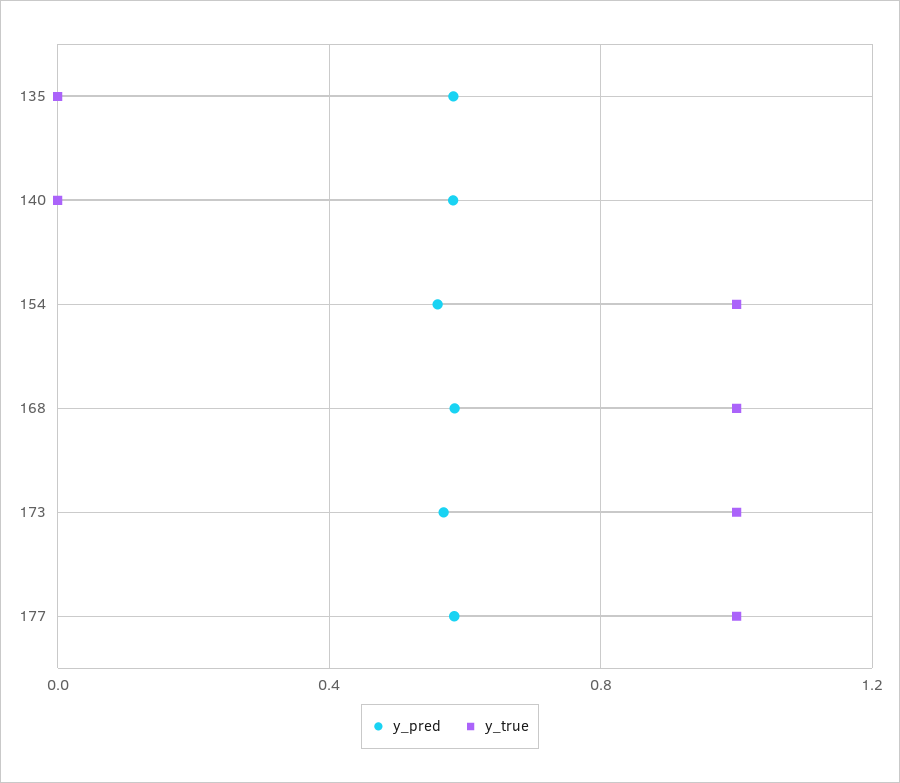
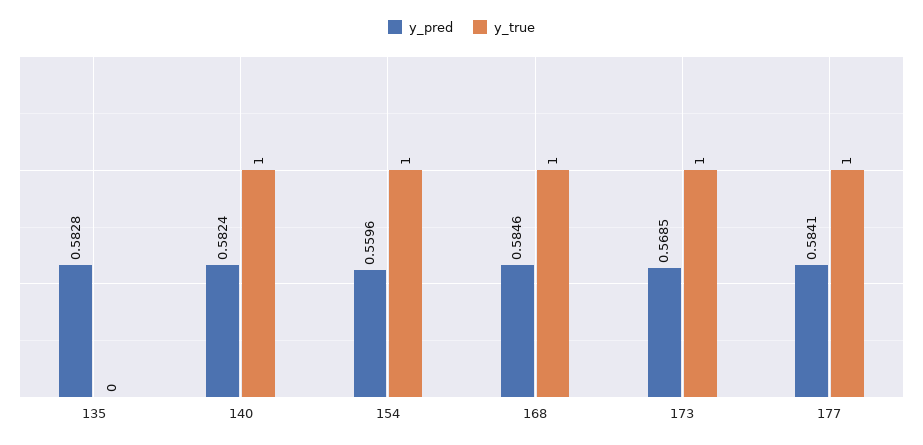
  {
    "y_pred": {
      "135": 0.5828,
      "140": 0.5824,
      "154": 0.5596,
      "168": 0.5846,
      "173": 0.5685,
      "177": 0.5841
    },
    "y_true": {
      "135": 0,
-     "140": 0,
+     "140": 1,
      "154": 1,
      "168": 1,
      "173": 1,
      "177": 1
    }
  }

